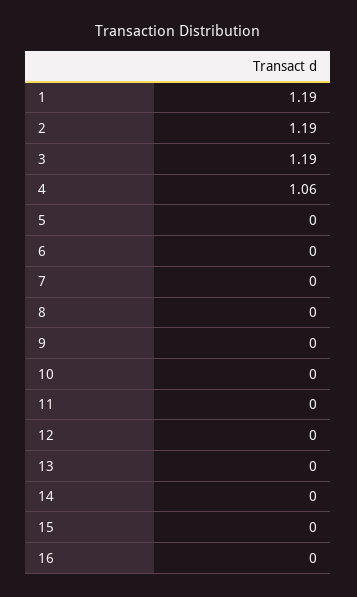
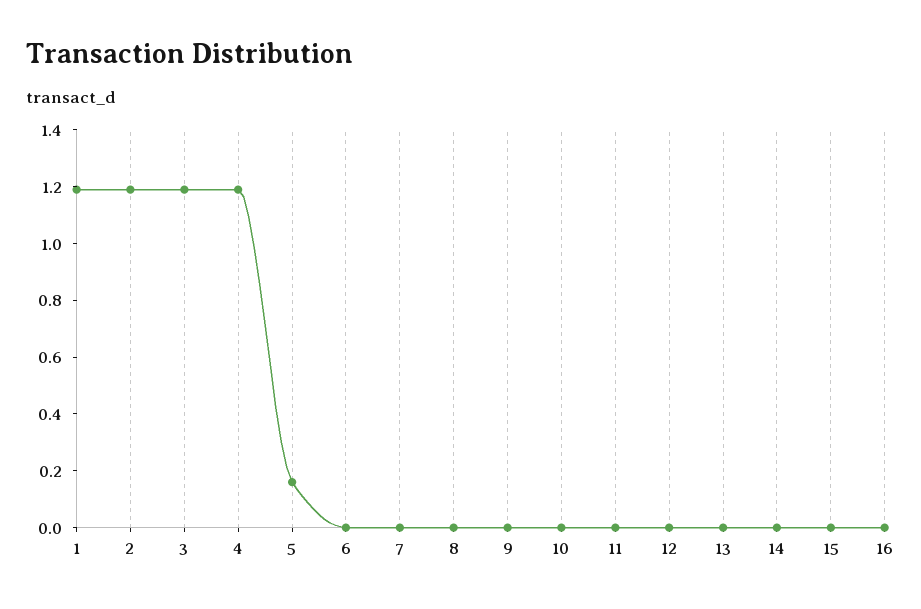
  {
    "1": 1.19,
    "2": 1.19,
    "3": 1.19,
-   "4": 1.06,
+   "4": 1.2,
-   "5": 0,
+   "5": 0.15,
    "6": 0,
    "7": 0,
    "8": 0,
    "9": 0,
    "10": 0,
    "11": 0,
    "12": 0,
    "13": 0,
    "14": 0,
    "15": 0,
    "16": 0
  }

